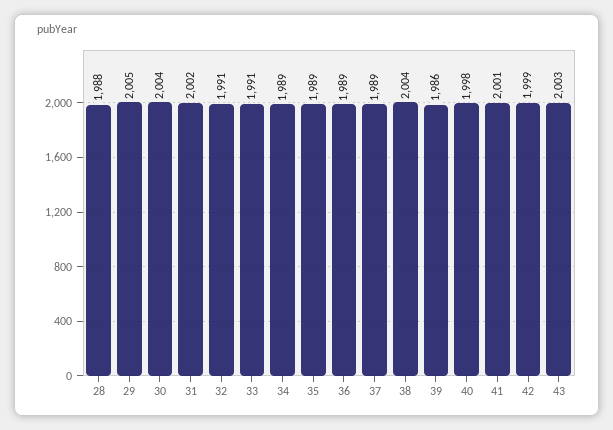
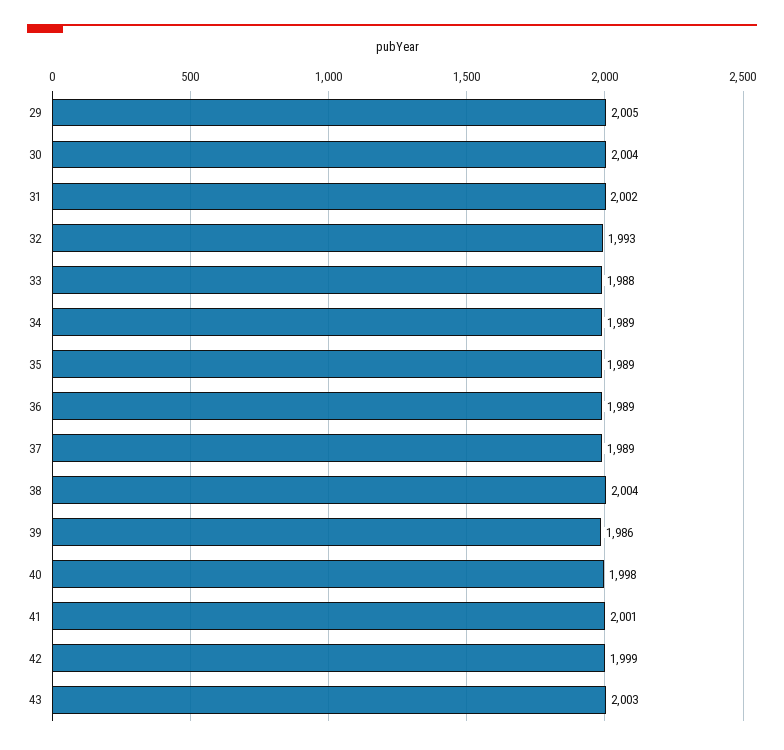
  {
-   "28": 1988,
    "29": 2005,
    "30": 2004,
    "31": 2002,
-   "32": 1991,
+   "32": 1993,
-   "33": 1991,
+   "33": 1988,
    "34": 1989,
    "35": 1989,
    "36": 1989,
    "37": 1989,
    "38": 2004,
    "39": 1986,
    "40": 1998,
    "41": 2001,
    "42": 1999,
    "43": 2003
  }

